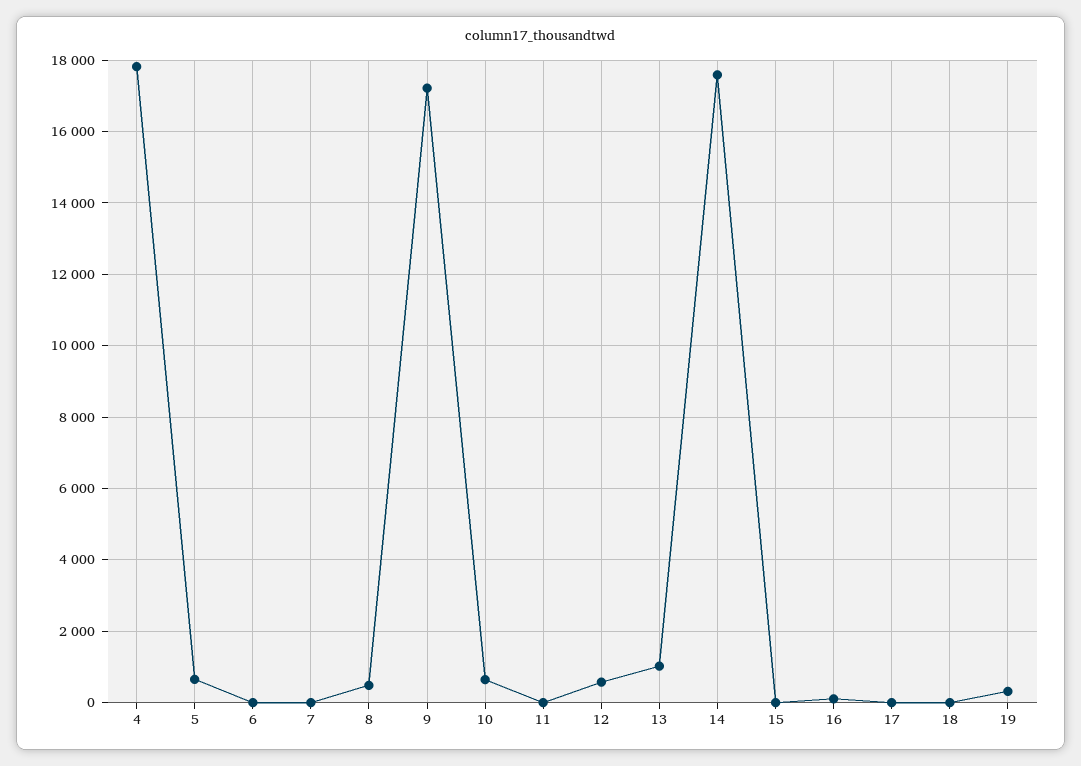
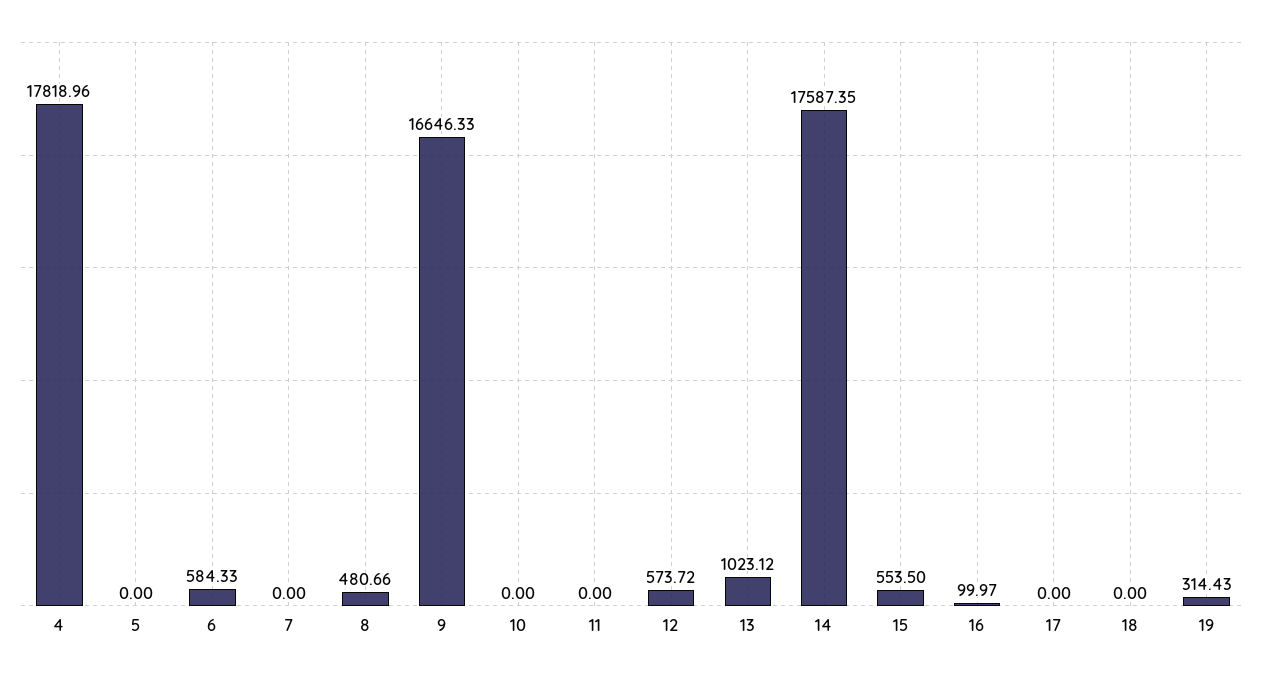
  {
    "4": 17818.96,
-   "5": 600,
+   "5": 0,
-   "6": 0,
+   "6": 584.33,
    "7": 0,
    "8": 480.66,
-   "9": 17200,
+   "9": 16646.33,
-   "10": 600,
+   "10": 0,
    "11": 0,
    "12": 573.72,
    "13": 1023.12,
    "14": 17587.35,
-   "15": 0,
+   "15": 553.5,
    "16": 99.97,
    "17": 0,
    "18": 0,
    "19": 314.43
  }

